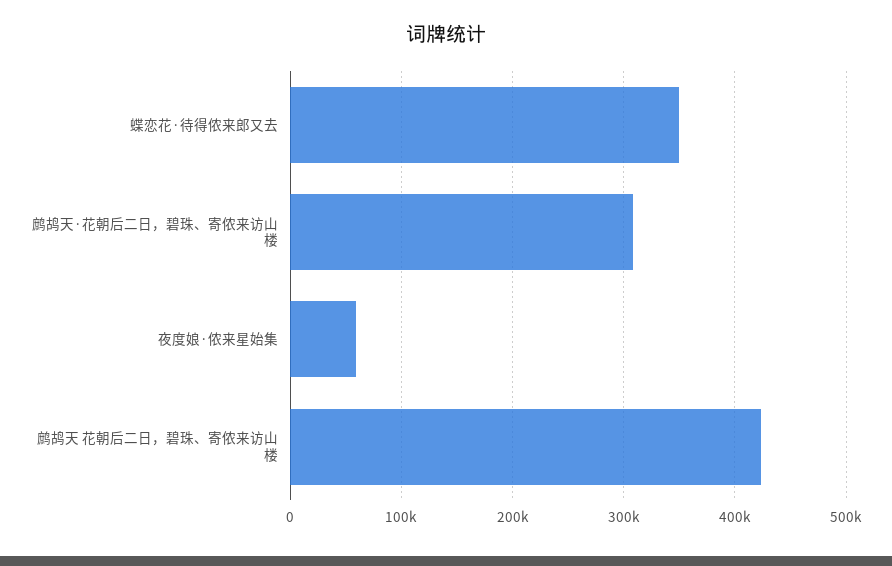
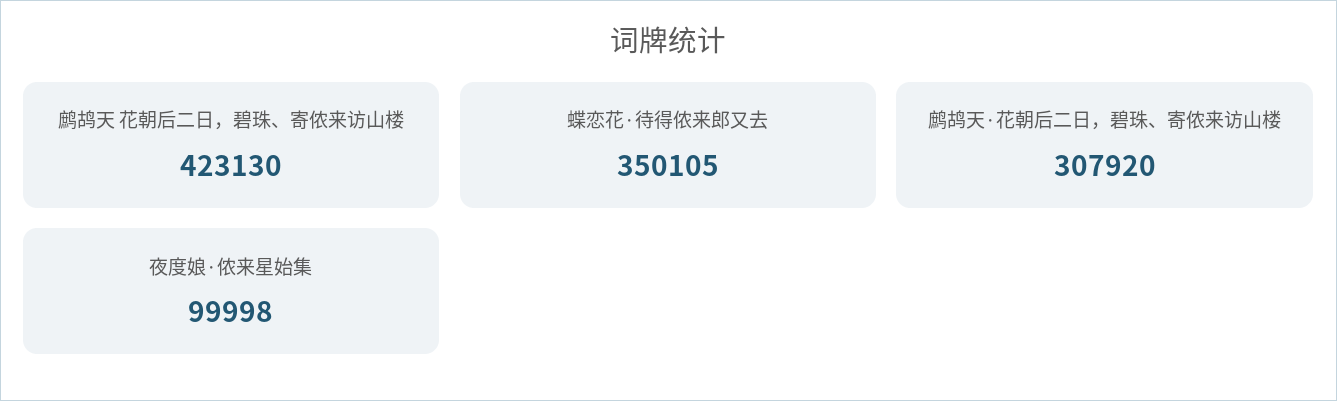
  {
    "蝶恋花·待得侬来郎又去": 350105,
    "鹧鸪天·花朝后二日，碧珠、寄侬来访山楼": 307920,
-   "夜度娘·侬来星始集": 60000,
+   "夜度娘·侬来星始集": 99998,
    "鹧鸪天 花朝后二日，碧珠、寄侬来访山楼": 423130
  }

